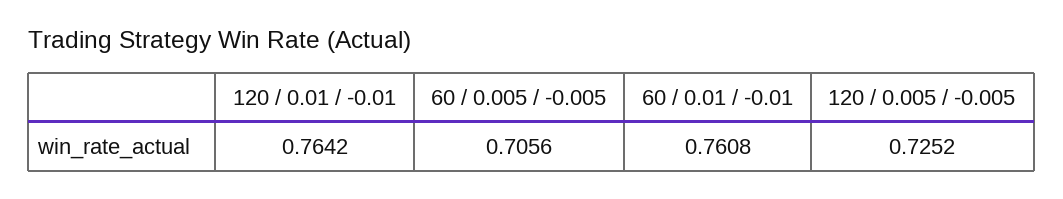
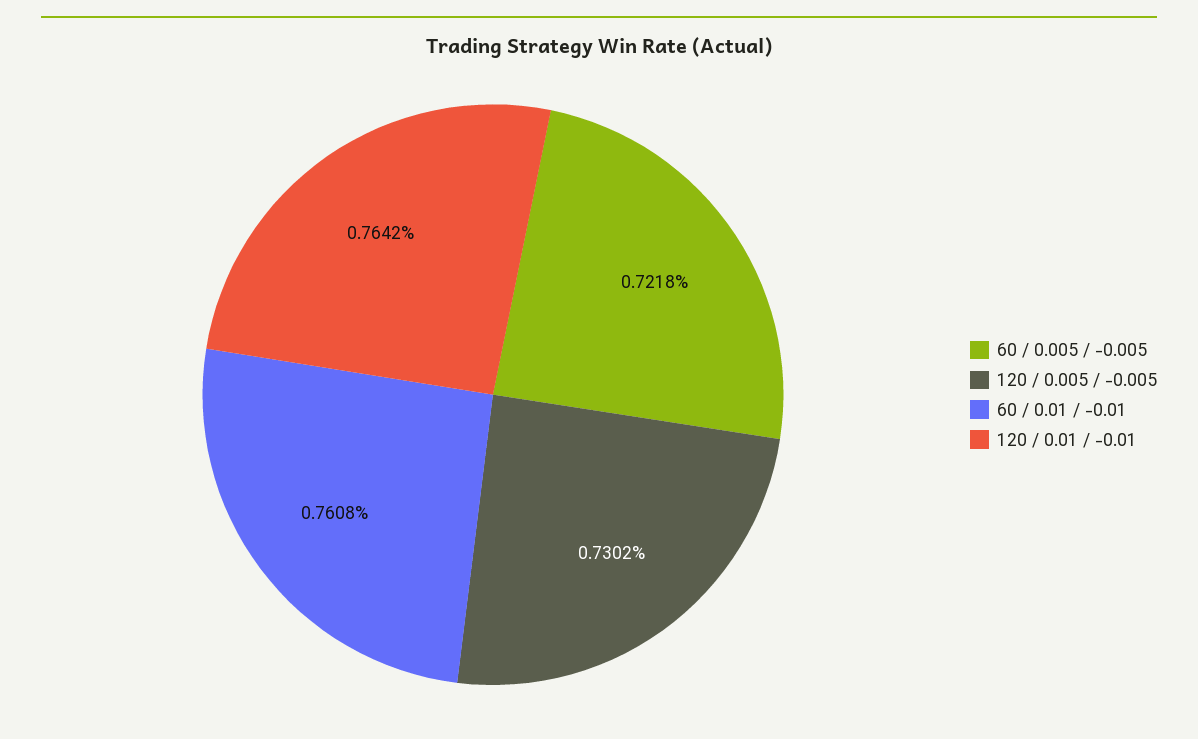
  {
    "120 / 0.01 / -0.01": 0.7642,
-   "60 / 0.005 / -0.005": 0.7056,
+   "60 / 0.005 / -0.005": 0.7218,
    "60 / 0.01 / -0.01": 0.7608,
-   "120 / 0.005 / -0.005": 0.7252
+   "120 / 0.005 / -0.005": 0.7302
  }

